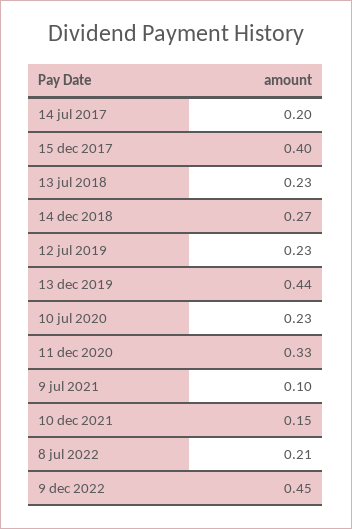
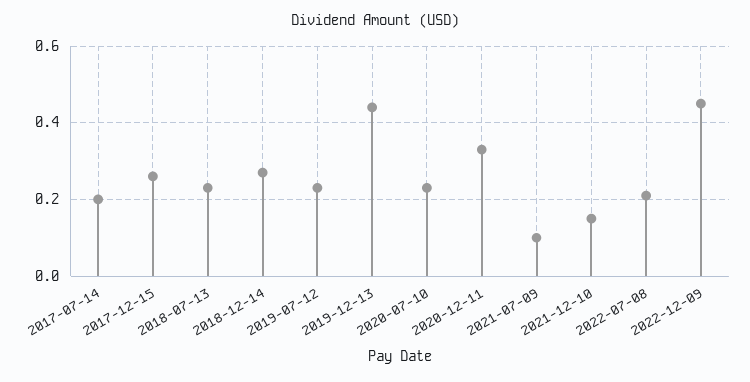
  {
    "14 jul 2017": 0.2,
-   "15 dec 2017": 0.4,
+   "15 dec 2017": 0.25,
    "13 jul 2018": 0.23,
    "14 dec 2018": 0.27,
    "12 jul 2019": 0.23,
    "13 dec 2019": 0.44,
    "10 jul 2020": 0.23,
    "11 dec 2020": 0.33,
    "9 jul 2021": 0.1,
    "10 dec 2021": 0.15,
    "8 jul 2022": 0.21,
    "9 dec 2022": 0.45
  }

